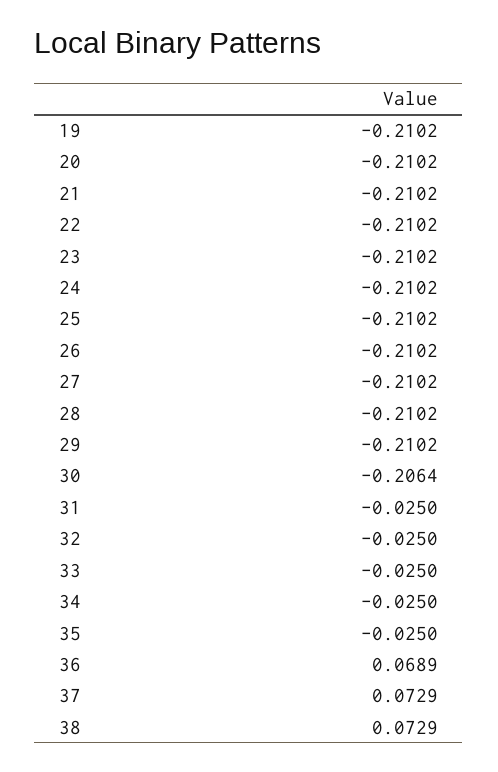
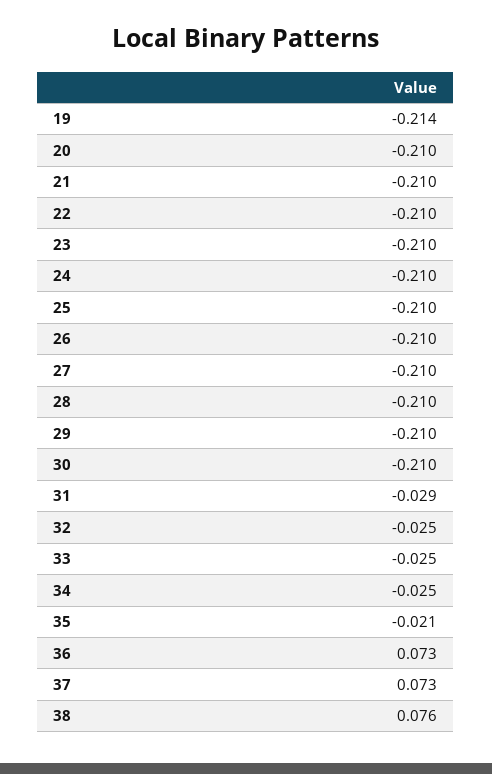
  {
-   "19": -0.2102,
+   "19": -0.214,
    "20": -0.2102,
    "21": -0.2102,
    "22": -0.2102,
    "23": -0.2102,
    "24": -0.2102,
    "25": -0.2102,
    "26": -0.2102,
    "27": -0.2102,
    "28": -0.2102,
    "29": -0.2102,
-   "30": -0.2064,
+   "30": -0.21,
-   "31": -0.025,
+   "31": -0.029,
    "32": -0.025,
    "33": -0.025,
    "34": -0.025,
-   "35": -0.025,
+   "35": -0.021,
-   "36": 0.0689,
+   "36": 0.073,
    "37": 0.0729,
-   "38": 0.0729
+   "38": 0.076
  }

